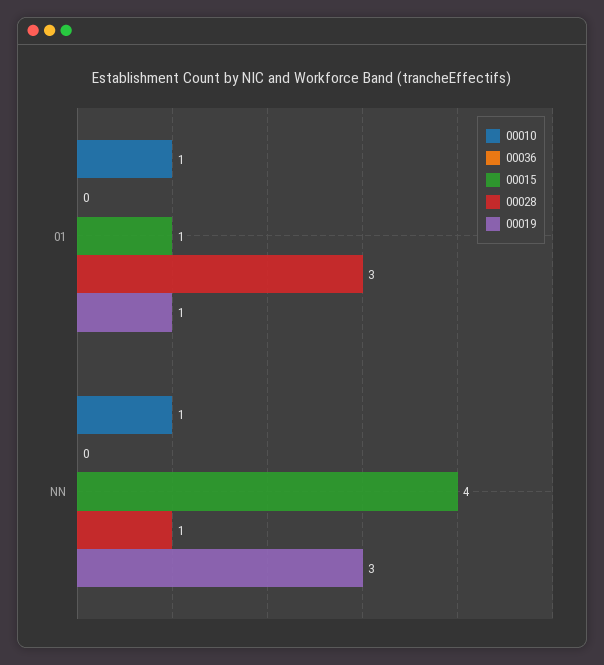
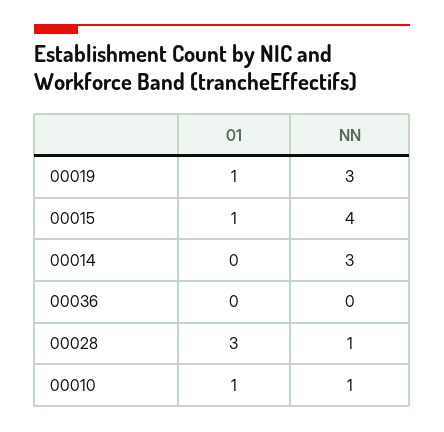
  {
    "00010": {
      "01": 1,
      "NN": 1
    },
    "00036": {
      "01": 0,
      "NN": 0
    },
    "00015": {
      "01": 1,
      "NN": 4
    },
    "00028": {
      "01": 3,
      "NN": 1
    },
    "00019": {
      "01": 1,
      "NN": 3
-   }
+   },
+   "00014": {
+     "01": 0,
+     "NN": 3
+   }
  }

